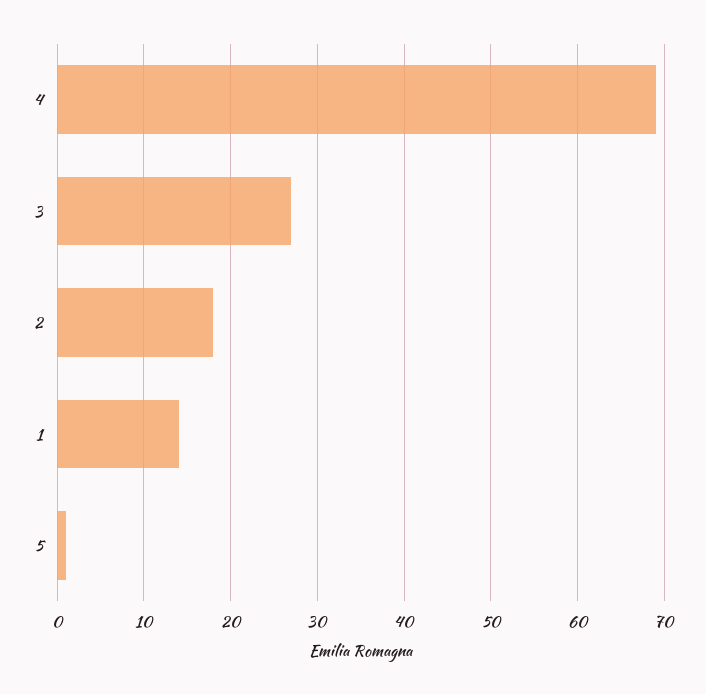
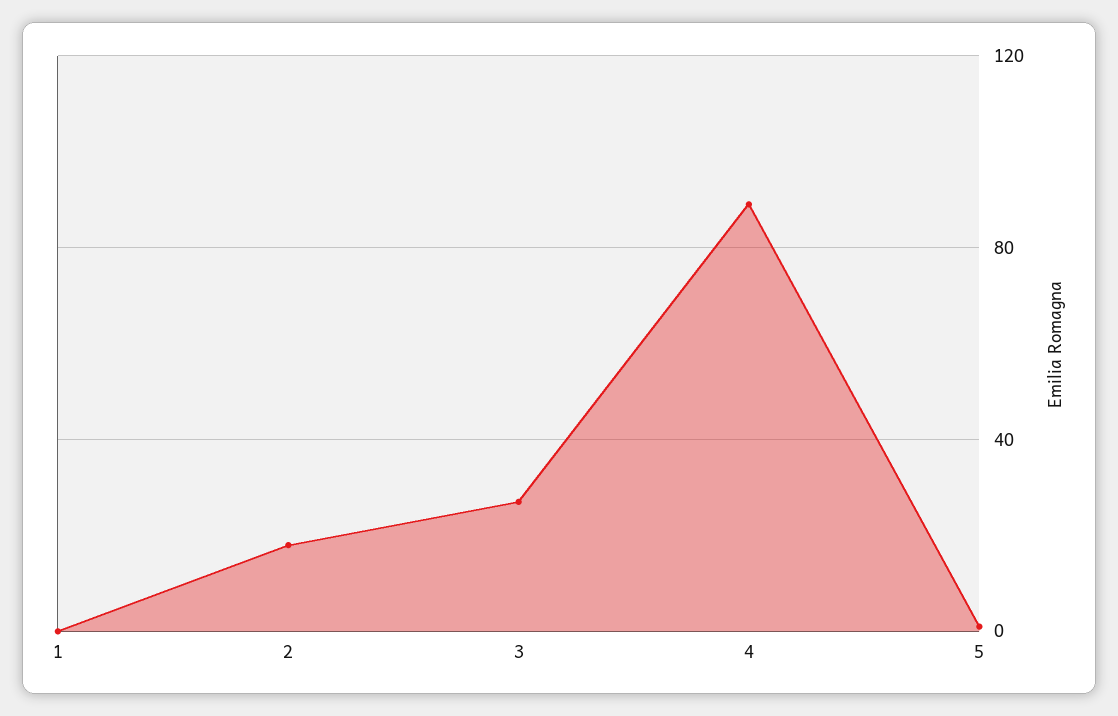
  {
-   "4": 69,
+   "4": 90,
    "3": 27,
    "2": 18,
-   "1": 14,
+   "1": 0,
    "5": 1
  }

